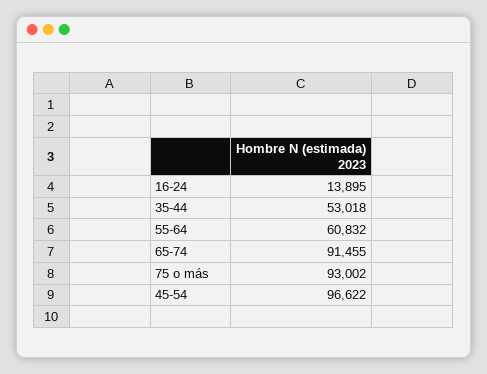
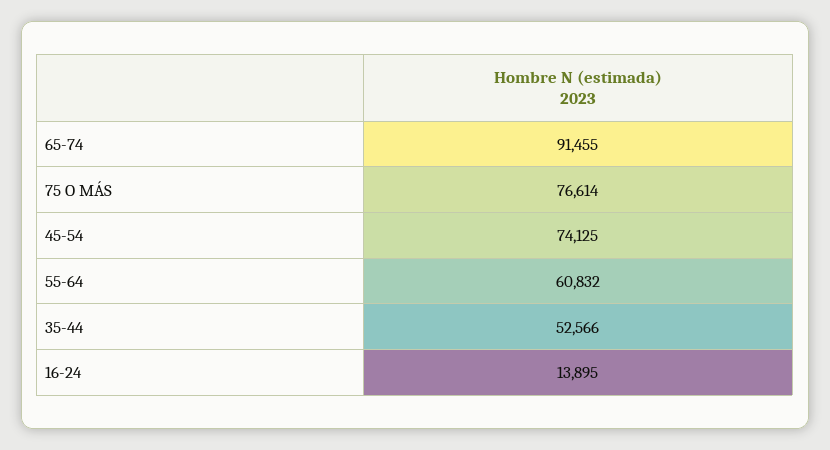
  {
    "16-24": 13895,
-   "35-44": 53018,
+   "35-44": 52566,
    "55-64": 60832,
    "65-74": 91455,
-   "75 o más": 93002,
+   "75 o más": 76614,
-   "45-54": 96622
+   "45-54": 74125
  }

